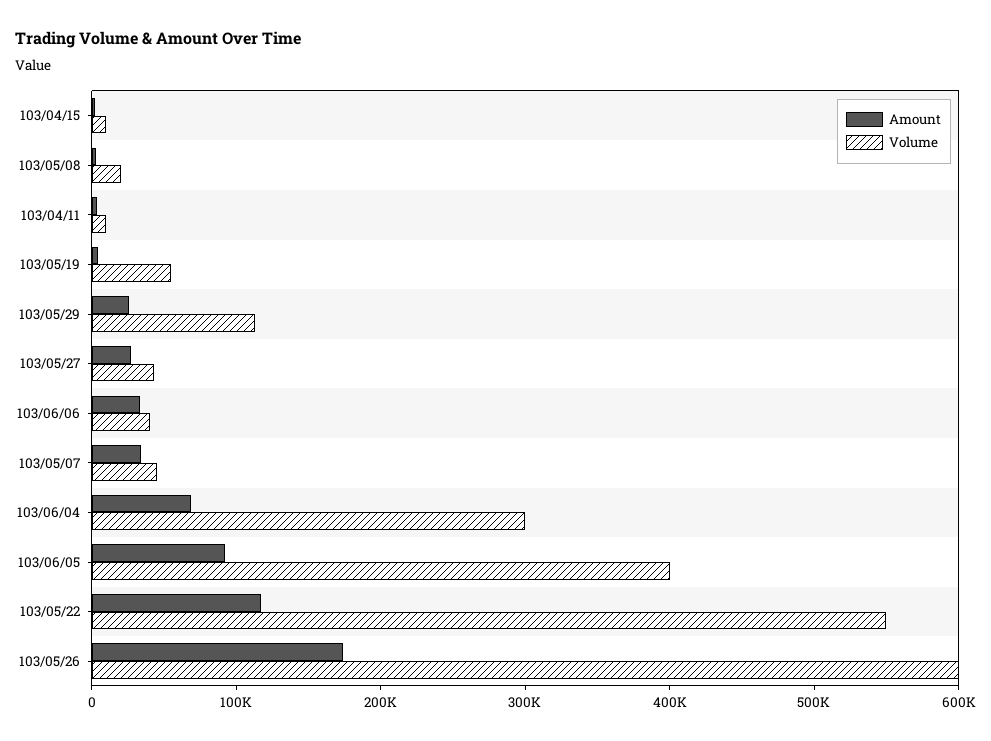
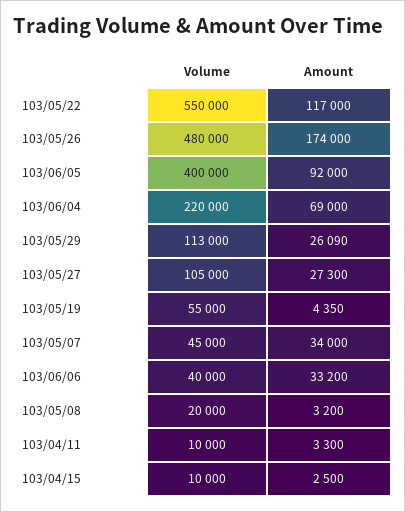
  {
    "Amount": {
      "103/04/15": 2500,
      "103/05/08": 3200,
      "103/04/11": 3300,
      "103/05/19": 4350,
      "103/05/29": 26090,
      "103/05/27": 27300,
      "103/06/06": 33200,
      "103/05/07": 34000,
      "103/06/04": 69000,
      "103/06/05": 92000,
      "103/05/22": 117000,
      "103/05/26": 174000
    },
    "Volume": {
      "103/04/15": 10000,
      "103/05/08": 20000,
      "103/04/11": 10000,
      "103/05/19": 55000,
      "103/05/29": 113000,
-     "103/05/27": 40000,
+     "103/05/27": 105000,
      "103/06/06": 40000,
      "103/05/07": 45000,
-     "103/06/04": 300000,
+     "103/06/04": 220000,
      "103/06/05": 400000,
      "103/05/22": 550000,
-     "103/05/26": 600000
+     "103/05/26": 480000
    }
  }

